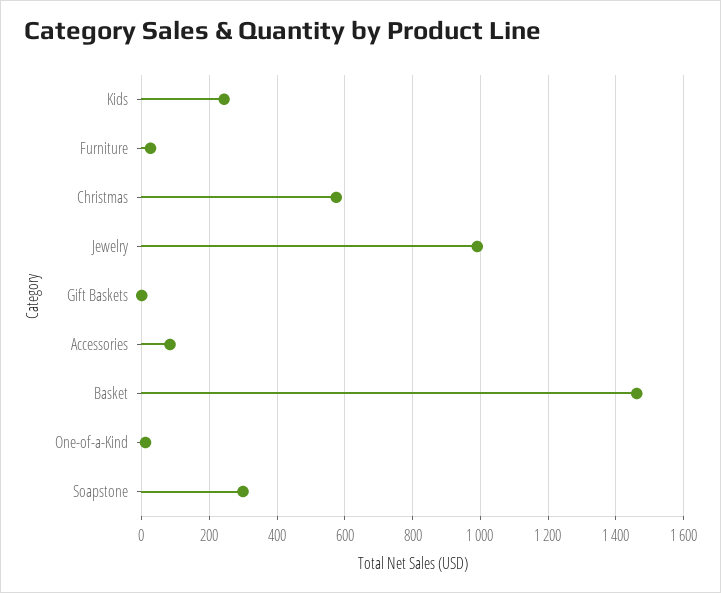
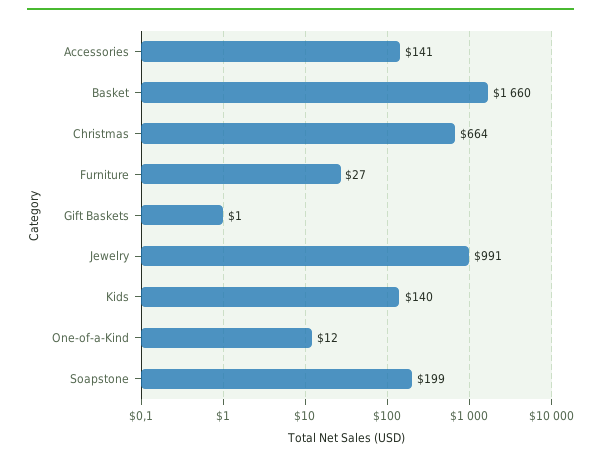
  {
-   "Kids": 240,
+   "Kids": 140,
    "Furniture": 27,
-   "Christmas": 580,
+   "Christmas": 664,
    "Jewelry": 991,
    "Gift Baskets": 1,
-   "Accessories": 80,
+   "Accessories": 141,
-   "Basket": 1460,
+   "Basket": 1660,
    "One-of-a-Kind": 12,
-   "Soapstone": 300
+   "Soapstone": 199
  }

